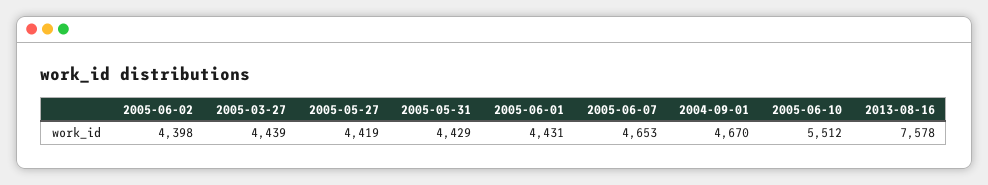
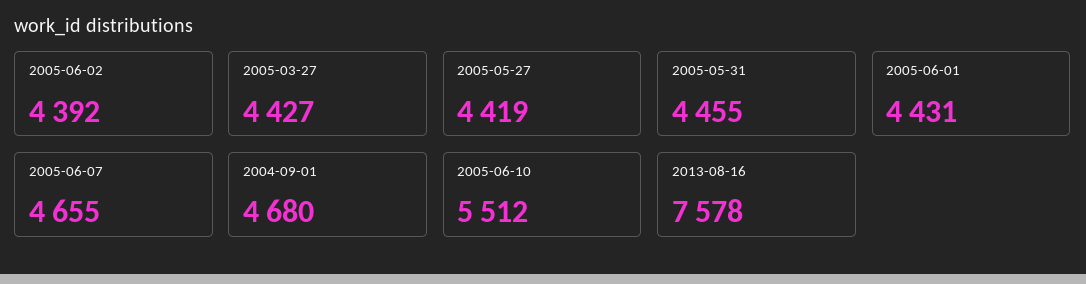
  {
-   "2005-06-02": 4398,
+   "2005-06-02": 4392,
-   "2005-03-27": 4439,
+   "2005-03-27": 4427,
    "2005-05-27": 4419,
-   "2005-05-31": 4429,
+   "2005-05-31": 4455,
    "2005-06-01": 4431,
-   "2005-06-07": 4653,
+   "2005-06-07": 4655,
-   "2004-09-01": 4670,
+   "2004-09-01": 4680,
    "2005-06-10": 5512,
    "2013-08-16": 7578
  }

